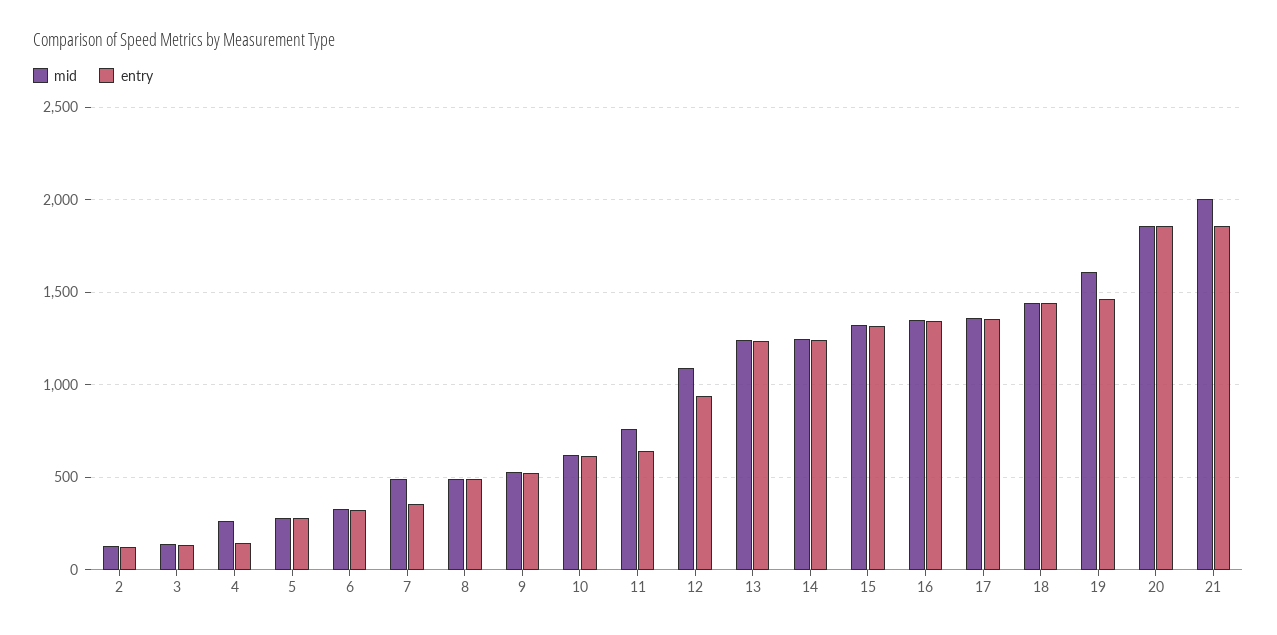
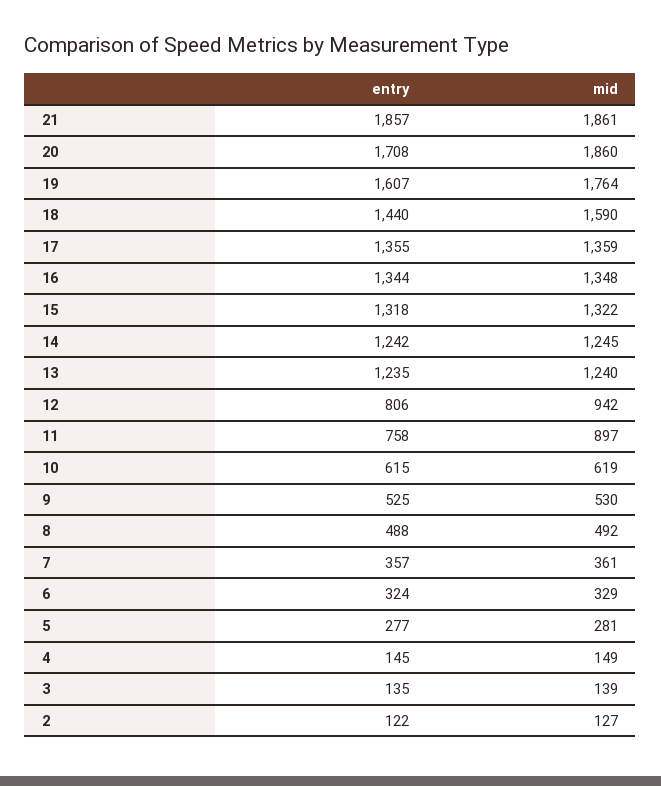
  {
    "mid": {
      "2": 127,
      "3": 139,
-     "4": 250,
+     "4": 149,
      "5": 281,
      "6": 329,
-     "7": 500,
+     "7": 361,
      "8": 492,
      "9": 530,
      "10": 619,
-     "11": 750,
+     "11": 897,
-     "12": 1100,
+     "12": 942,
      "13": 1240,
      "14": 1245,
      "15": 1322,
      "16": 1348,
      "17": 1359,
-     "18": 1450,
+     "18": 1590,
-     "19": 1600,
+     "19": 1764,
      "20": 1860,
-     "21": 2000
+     "21": 1861
    },
    "entry": {
      "2": 122,
      "3": 135,
      "4": 145,
      "5": 277,
      "6": 324,
      "7": 357,
      "8": 488,
      "9": 525,
      "10": 615,
-     "11": 650,
+     "11": 758,
-     "12": 950,
+     "12": 806,
      "13": 1235,
      "14": 1242,
      "15": 1318,
      "16": 1344,
      "17": 1355,
      "18": 1440,
-     "19": 1450,
+     "19": 1607,
-     "20": 1850,
+     "20": 1708,
      "21": 1857
    }
  }

